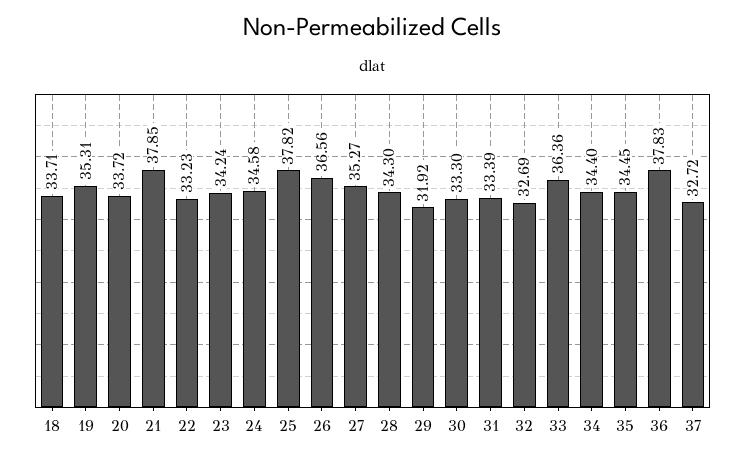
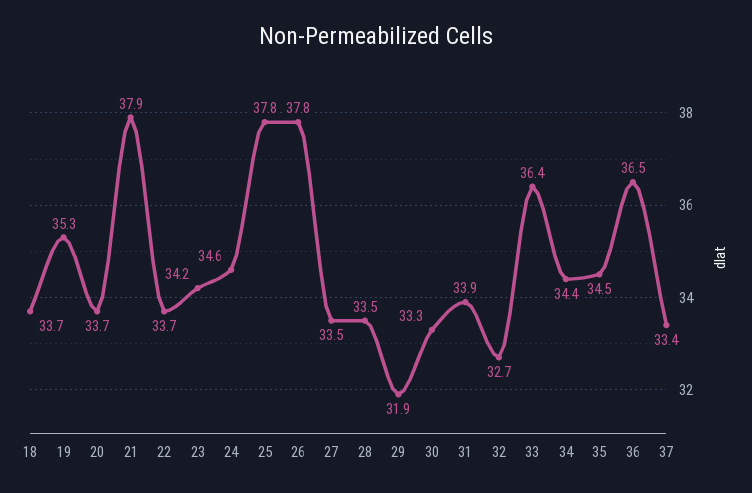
  {
    "18": 33.71,
    "19": 35.31,
    "20": 33.72,
    "21": 37.85,
-   "22": 33.23,
+   "22": 33.7,
    "23": 34.24,
    "24": 34.58,
    "25": 37.82,
-   "26": 36.56,
+   "26": 37.8,
-   "27": 35.27,
+   "27": 33.5,
-   "28": 34.3,
+   "28": 33.5,
    "29": 31.92,
    "30": 33.3,
-   "31": 33.39,
+   "31": 33.9,
    "32": 32.69,
    "33": 36.36,
    "34": 34.4,
    "35": 34.45,
-   "36": 37.83,
+   "36": 36.5,
-   "37": 32.72
+   "37": 33.4
  }

